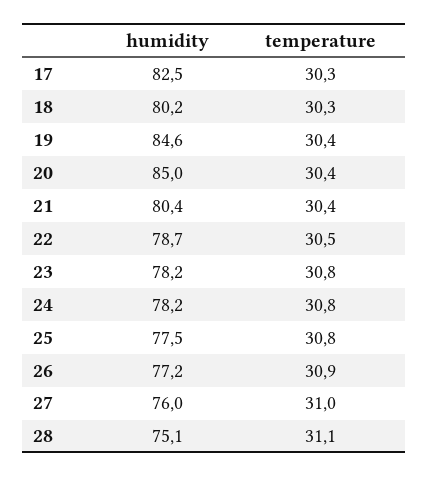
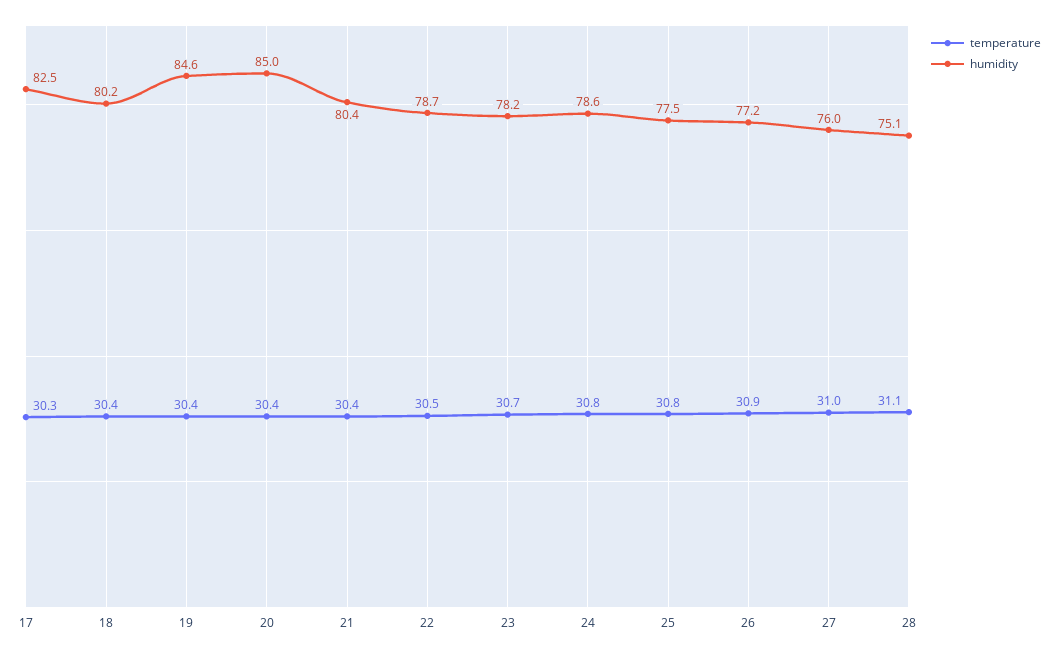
  {
    "humidity": {
      "17": 82.5,
      "18": 80.2,
      "19": 84.6,
      "20": 85,
      "21": 80.4,
      "22": 78.7,
      "23": 78.2,
-     "24": 78.2,
+     "24": 78.6,
      "25": 77.5,
      "26": 77.2,
      "27": 76,
      "28": 75.1
    },
    "temperature": {
      "17": 30.3,
-     "18": 30.3,
+     "18": 30.4,
      "19": 30.4,
      "20": 30.4,
      "21": 30.4,
      "22": 30.5,
-     "23": 30.8,
+     "23": 30.7,
      "24": 30.8,
      "25": 30.8,
      "26": 30.9,
      "27": 31,
      "28": 31.1
    }
  }

